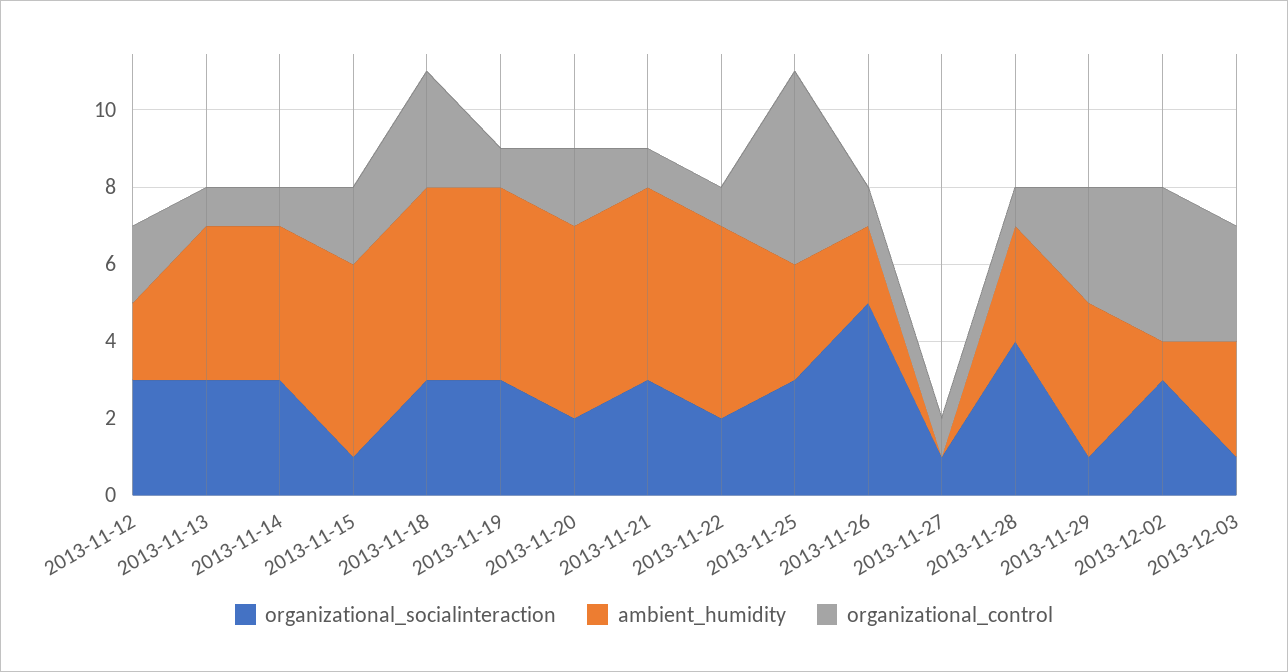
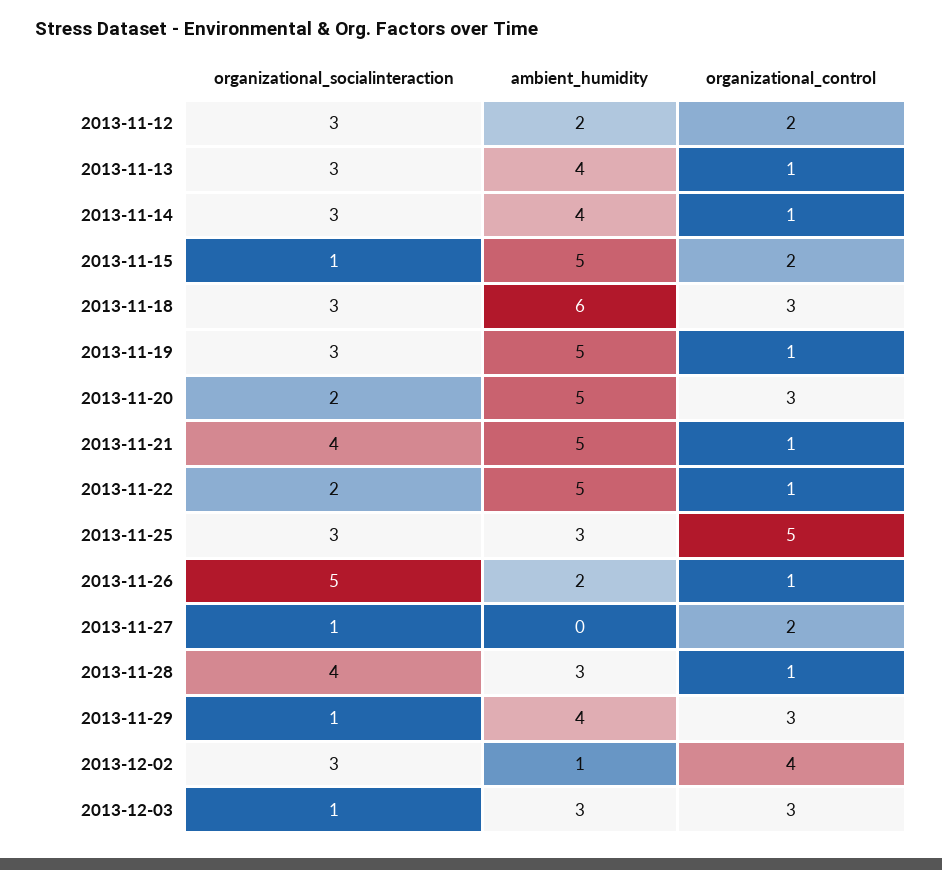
  {
    "organizational_socialinteraction": {
      "2013-11-12": 3,
      "2013-11-13": 3,
      "2013-11-14": 3,
      "2013-11-15": 1,
      "2013-11-18": 3,
      "2013-11-19": 3,
      "2013-11-20": 2,
-     "2013-11-21": 3,
+     "2013-11-21": 4,
      "2013-11-22": 2,
      "2013-11-25": 3,
      "2013-11-26": 5,
      "2013-11-27": 1,
      "2013-11-28": 4,
      "2013-11-29": 1,
      "2013-12-02": 3,
      "2013-12-03": 1
    },
    "ambient_humidity": {
      "2013-11-12": 2,
      "2013-11-13": 4,
      "2013-11-14": 4,
      "2013-11-15": 5,
-     "2013-11-18": 5,
+     "2013-11-18": 6,
      "2013-11-19": 5,
      "2013-11-20": 5,
      "2013-11-21": 5,
      "2013-11-22": 5,
      "2013-11-25": 3,
      "2013-11-26": 2,
      "2013-11-27": 0,
      "2013-11-28": 3,
      "2013-11-29": 4,
      "2013-12-02": 1,
      "2013-12-03": 3
    },
    "organizational_control": {
      "2013-11-12": 2,
      "2013-11-13": 1,
      "2013-11-14": 1,
      "2013-11-15": 2,
      "2013-11-18": 3,
      "2013-11-19": 1,
-     "2013-11-20": 2,
+     "2013-11-20": 3,
      "2013-11-21": 1,
      "2013-11-22": 1,
      "2013-11-25": 5,
      "2013-11-26": 1,
-     "2013-11-27": 1,
+     "2013-11-27": 2,
      "2013-11-28": 1,
      "2013-11-29": 3,
      "2013-12-02": 4,
      "2013-12-03": 3
    }
  }

